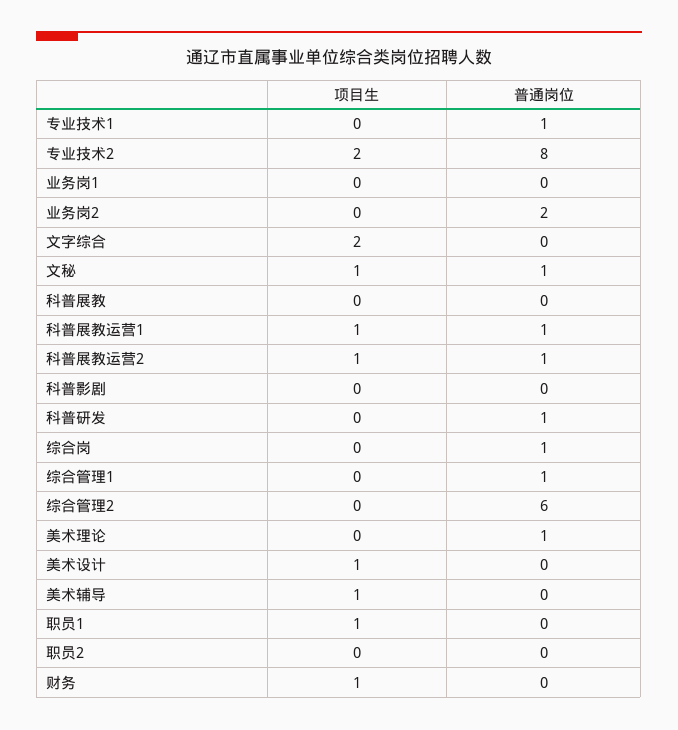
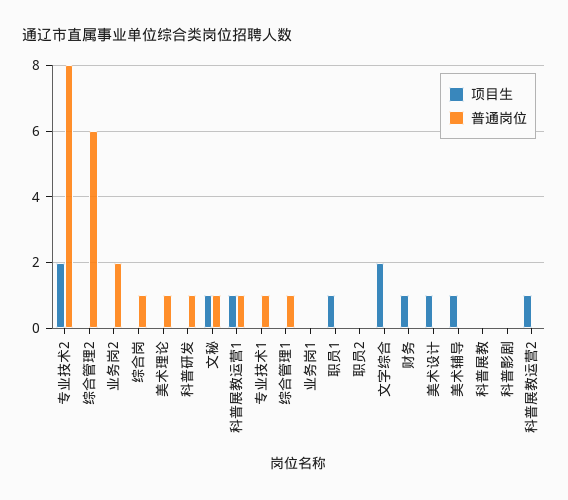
  {
    "项目生": {
      "专业技术1": 0,
      "专业技术2": 2,
      "业务岗1": 0,
      "业务岗2": 0,
      "文字综合": 2,
      "文秘": 1,
      "科普展教": 0,
      "科普展教运营1": 1,
      "科普展教运营2": 1,
      "科普影剧": 0,
      "科普研发": 0,
      "综合岗": 0,
      "综合管理1": 0,
      "综合管理2": 0,
      "美术理论": 0,
      "美术设计": 1,
      "美术辅导": 1,
      "职员1": 1,
      "职员2": 0,
      "财务": 1
    },
    "普通岗位": {
      "专业技术1": 1,
      "专业技术2": 8,
      "业务岗1": 0,
      "业务岗2": 2,
      "文字综合": 0,
      "文秘": 1,
      "科普展教": 0,
      "科普展教运营1": 1,
-     "科普展教运营2": 1,
+     "科普展教运营2": 0,
      "科普影剧": 0,
      "科普研发": 1,
      "综合岗": 1,
      "综合管理1": 1,
      "综合管理2": 6,
      "美术理论": 1,
      "美术设计": 0,
      "美术辅导": 0,
      "职员1": 0,
      "职员2": 0,
      "财务": 0
    }
  }

